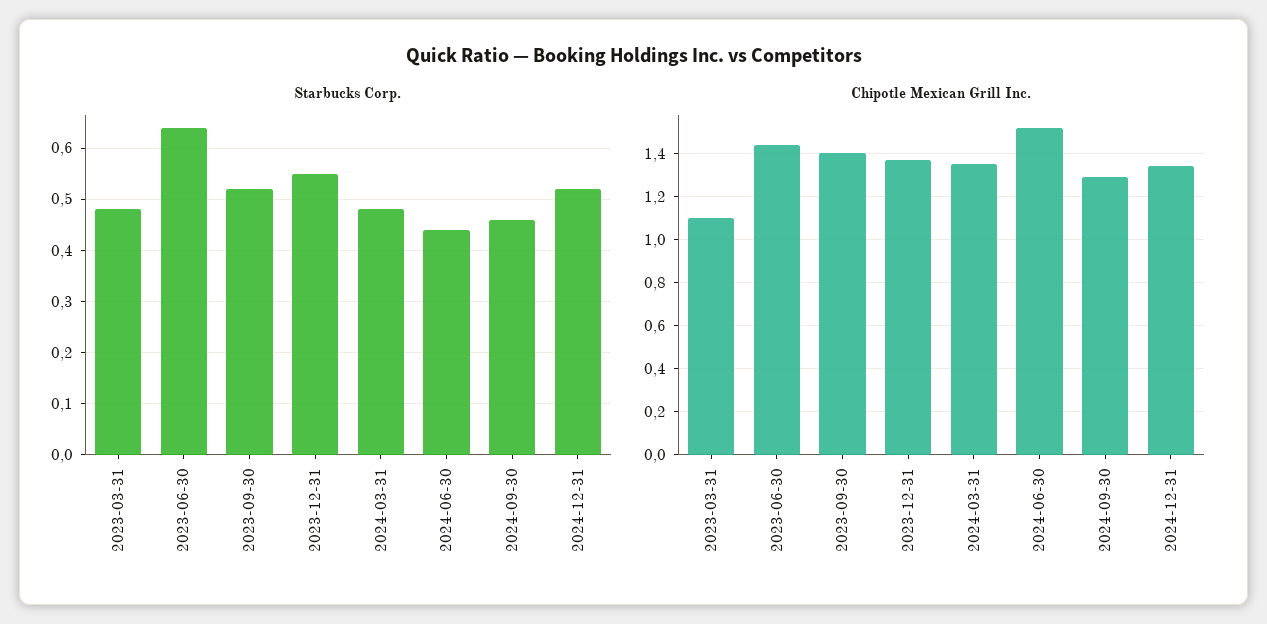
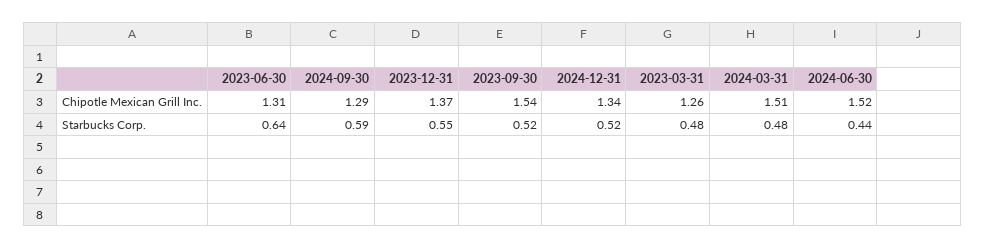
  {
    "Starbucks Corp.": {
      "2023-03-31": 0.48,
      "2023-06-30": 0.64,
      "2023-09-30": 0.52,
      "2023-12-31": 0.55,
      "2024-03-31": 0.48,
      "2024-06-30": 0.44,
-     "2024-09-30": 0.45,
+     "2024-09-30": 0.59,
      "2024-12-31": 0.52
    },
    "Chipotle Mexican Grill Inc.": {
-     "2023-03-31": 1.1,
+     "2023-03-31": 1.26,
-     "2023-06-30": 1.45,
+     "2023-06-30": 1.31,
-     "2023-09-30": 1.4,
+     "2023-09-30": 1.54,
      "2023-12-31": 1.37,
-     "2024-03-31": 1.35,
+     "2024-03-31": 1.51,
      "2024-06-30": 1.52,
      "2024-09-30": 1.29,
      "2024-12-31": 1.34
    }
  }

